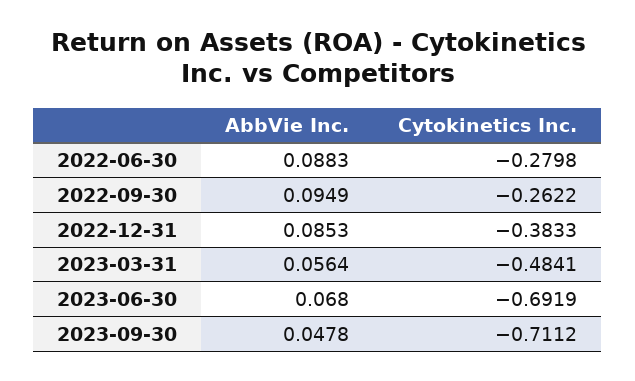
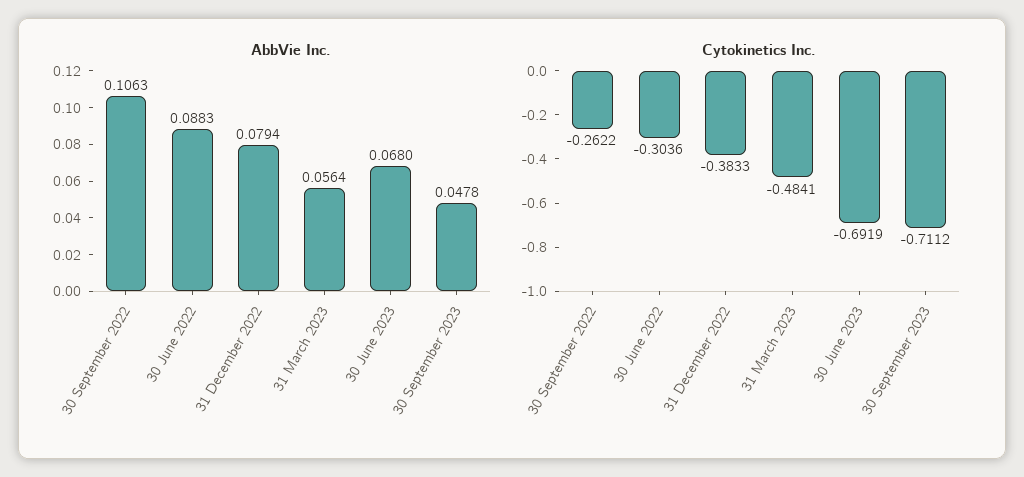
  {
    "AbbVie Inc.": {
      "2022-06-30": 0.0883,
-     "2022-09-30": 0.0949,
+     "2022-09-30": 0.1063,
-     "2022-12-31": 0.0853,
+     "2022-12-31": 0.0794,
      "2023-03-31": 0.0564,
      "2023-06-30": 0.068,
      "2023-09-30": 0.0478
    },
    "Cytokinetics Inc.": {
-     "2022-06-30": -0.2798,
+     "2022-06-30": -0.3036,
      "2022-09-30": -0.2622,
      "2022-12-31": -0.3833,
      "2023-03-31": -0.4841,
      "2023-06-30": -0.6919,
      "2023-09-30": -0.7112
    }
  }

